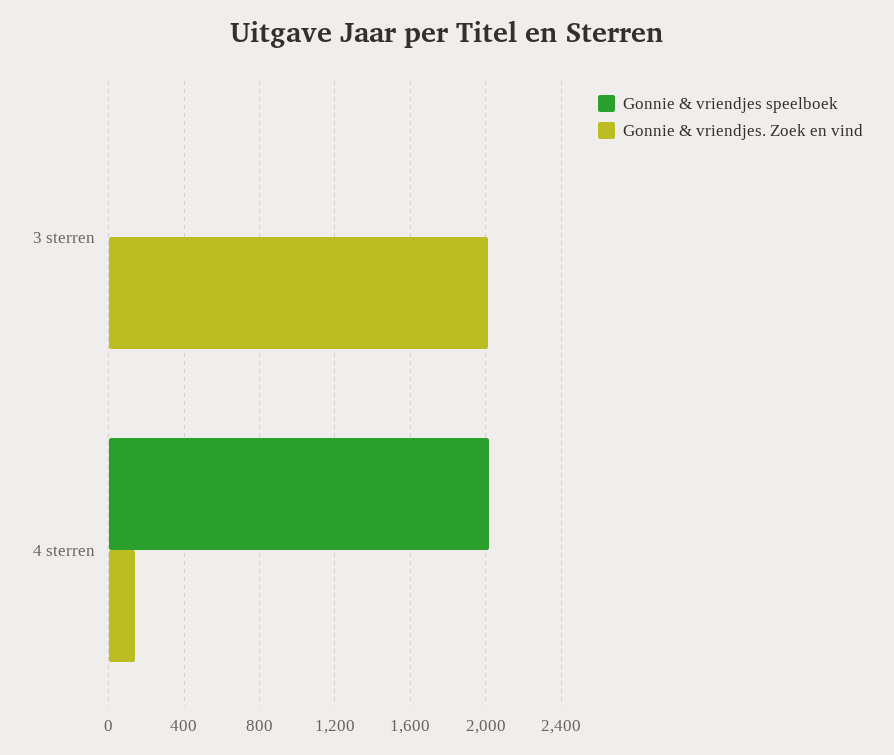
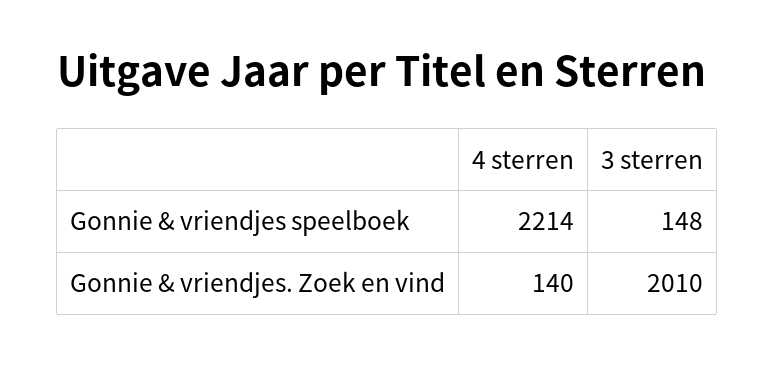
  {
    "Gonnie & vriendjes speelboek": {
-     "3 sterren": 0,
+     "3 sterren": 148,
-     "4 sterren": 2000
+     "4 sterren": 2214
    },
    "Gonnie & vriendjes. Zoek en vind": {
      "3 sterren": 2010,
      "4 sterren": 140
    }
  }

